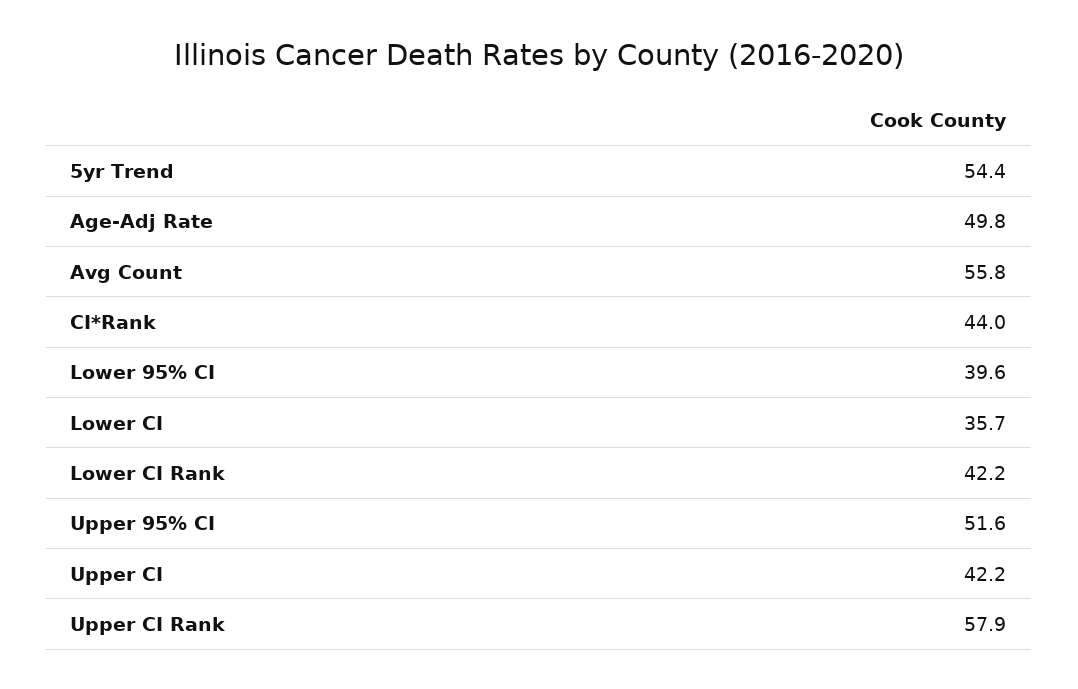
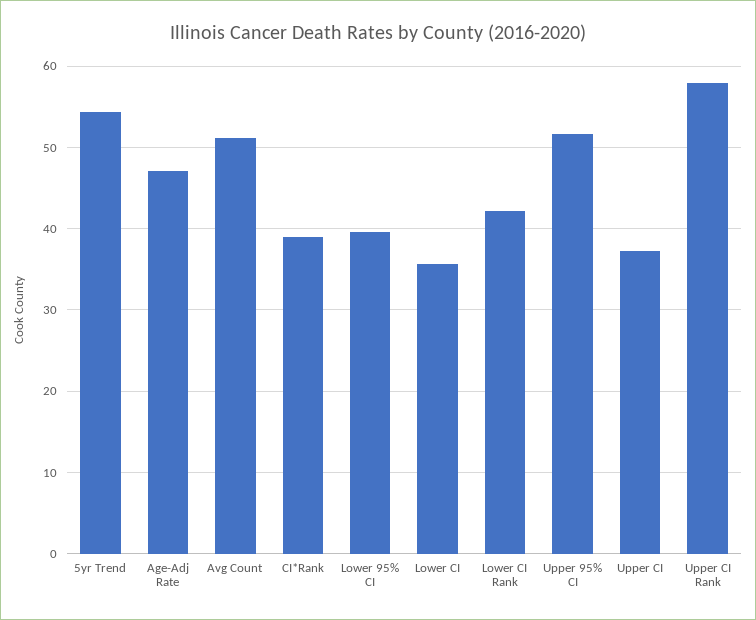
  {
    "5yr Trend": 54.4,
-   "Age-Adj Rate": 49.8,
+   "Age-Adj Rate": 47,
-   "Avg Count": 55.8,
+   "Avg Count": 51,
-   "CI*Rank": 44,
+   "CI*Rank": 39,
    "Lower 95% CI": 39.6,
    "Lower CI": 35.7,
    "Lower CI Rank": 42.2,
    "Upper 95% CI": 51.6,
-   "Upper CI": 42.2,
+   "Upper CI": 37,
    "Upper CI Rank": 57.9
  }

